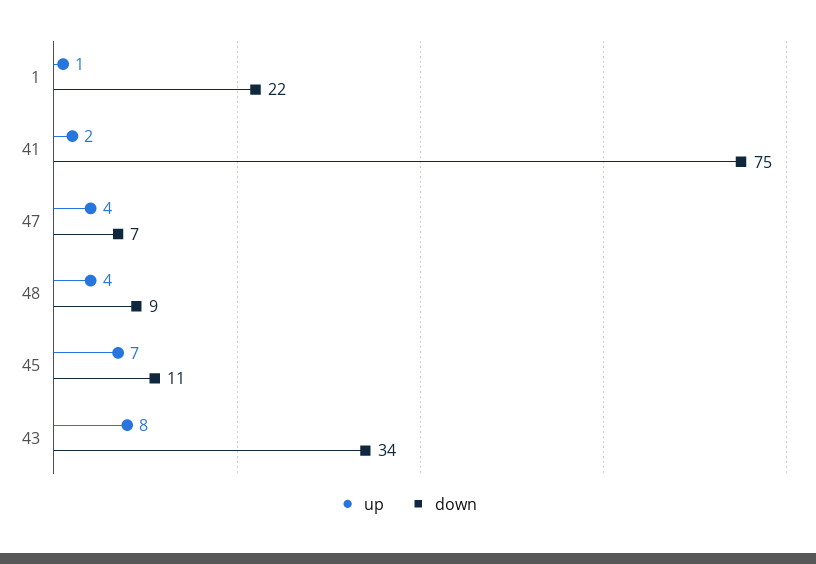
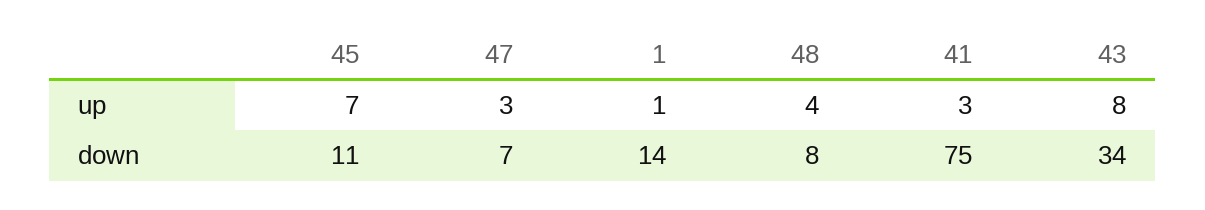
  {
    "up": {
      "1": 1,
-     "41": 2,
+     "41": 3,
-     "47": 4,
+     "47": 3,
      "48": 4,
      "45": 7,
      "43": 8
    },
    "down": {
-     "1": 22,
+     "1": 14,
      "41": 75,
      "47": 7,
-     "48": 9,
+     "48": 8,
      "45": 11,
      "43": 34
    }
  }

